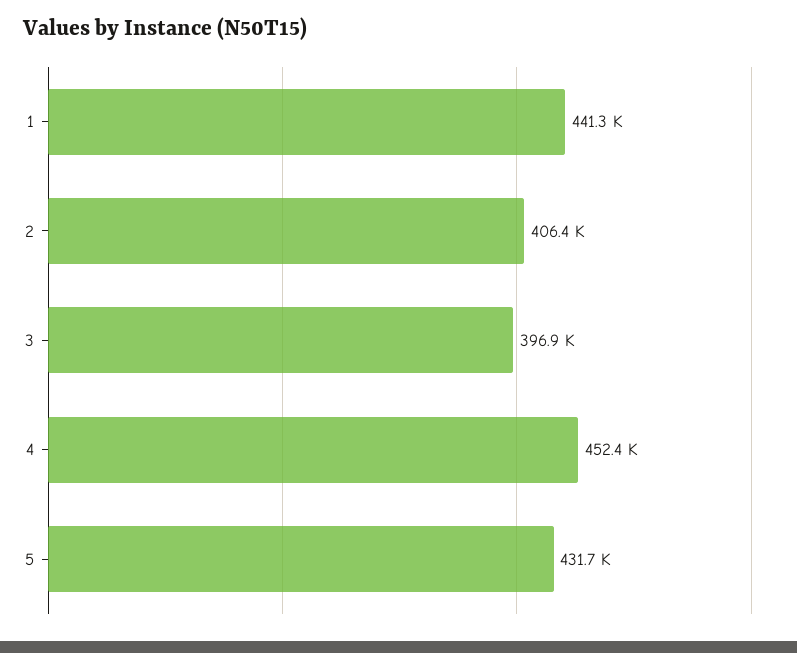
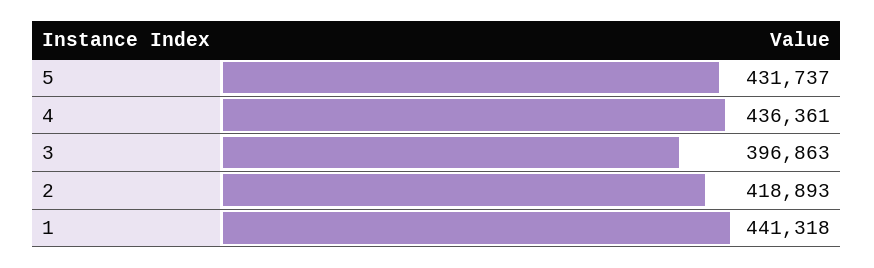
  {
    "1": 441318,
-   "2": 406400,
+   "2": 418893,
    "3": 396863,
-   "4": 452400,
+   "4": 436361,
    "5": 431737
  }

